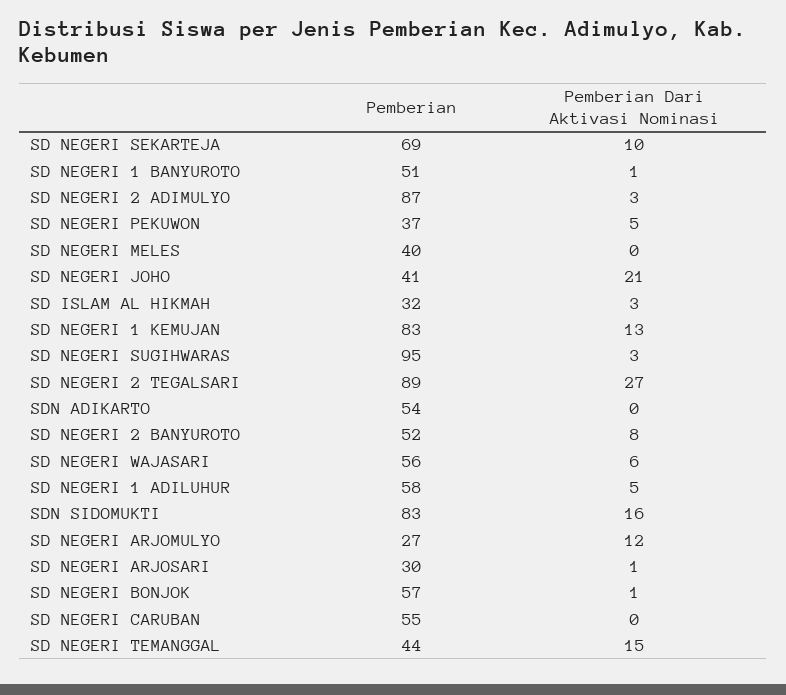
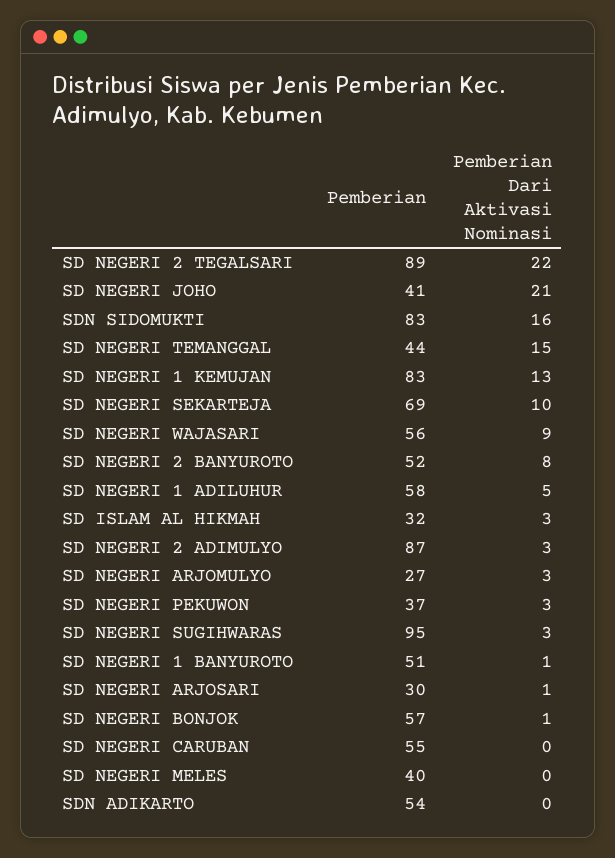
  {
    "Pemberian": {
      "SD NEGERI SEKARTEJA": 69,
      "SD NEGERI 1 BANYUROTO": 51,
      "SD NEGERI 2 ADIMULYO": 87,
      "SD NEGERI PEKUWON": 37,
      "SD NEGERI MELES": 40,
      "SD NEGERI JOHO": 41,
      "SD ISLAM AL HIKMAH": 32,
      "SD NEGERI 1 KEMUJAN": 83,
      "SD NEGERI SUGIHWARAS": 95,
      "SD NEGERI 2 TEGALSARI": 89,
      "SDN ADIKARTO": 54,
      "SD NEGERI 2 BANYUROTO": 52,
      "SD NEGERI WAJASARI": 56,
      "SD NEGERI 1 ADILUHUR": 58,
      "SDN SIDOMUKTI": 83,
      "SD NEGERI ARJOMULYO": 27,
      "SD NEGERI ARJOSARI": 30,
      "SD NEGERI BONJOK": 57,
      "SD NEGERI CARUBAN": 55,
      "SD NEGERI TEMANGGAL": 44
    },
    "Pemberian Dari Aktivasi Nominasi": {
      "SD NEGERI SEKARTEJA": 10,
      "SD NEGERI 1 BANYUROTO": 1,
      "SD NEGERI 2 ADIMULYO": 3,
-     "SD NEGERI PEKUWON": 5,
+     "SD NEGERI PEKUWON": 3,
      "SD NEGERI MELES": 0,
      "SD NEGERI JOHO": 21,
      "SD ISLAM AL HIKMAH": 3,
      "SD NEGERI 1 KEMUJAN": 13,
      "SD NEGERI SUGIHWARAS": 3,
-     "SD NEGERI 2 TEGALSARI": 27,
+     "SD NEGERI 2 TEGALSARI": 22,
      "SDN ADIKARTO": 0,
      "SD NEGERI 2 BANYUROTO": 8,
-     "SD NEGERI WAJASARI": 6,
+     "SD NEGERI WAJASARI": 9,
      "SD NEGERI 1 ADILUHUR": 5,
      "SDN SIDOMUKTI": 16,
-     "SD NEGERI ARJOMULYO": 12,
+     "SD NEGERI ARJOMULYO": 3,
      "SD NEGERI ARJOSARI": 1,
      "SD NEGERI BONJOK": 1,
      "SD NEGERI CARUBAN": 0,
      "SD NEGERI TEMANGGAL": 15
    }
  }

